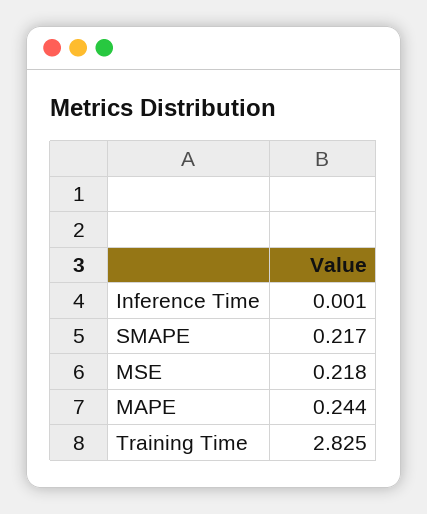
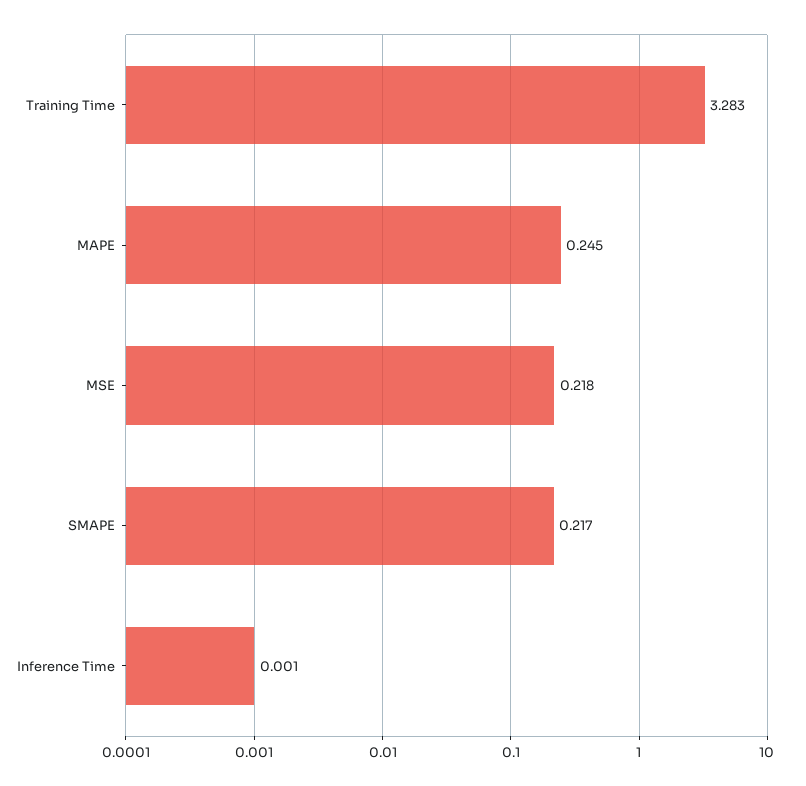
  {
    "Inference Time": 0.001,
    "SMAPE": 0.217,
    "MSE": 0.218,
-   "MAPE": 0.244,
+   "MAPE": 0.245,
-   "Training Time": 2.825
+   "Training Time": 3.283
  }

